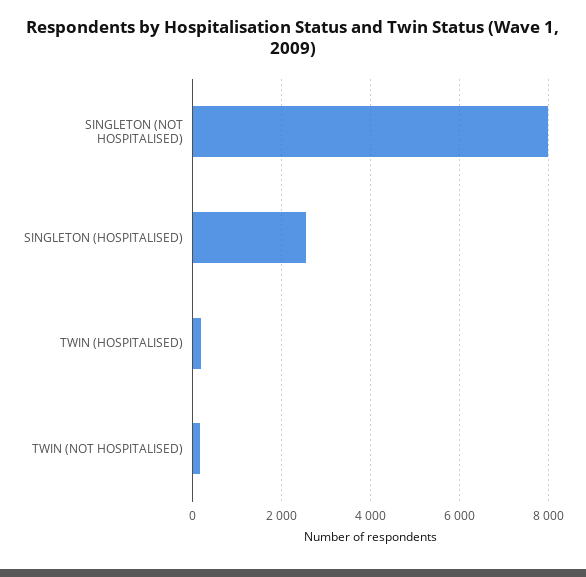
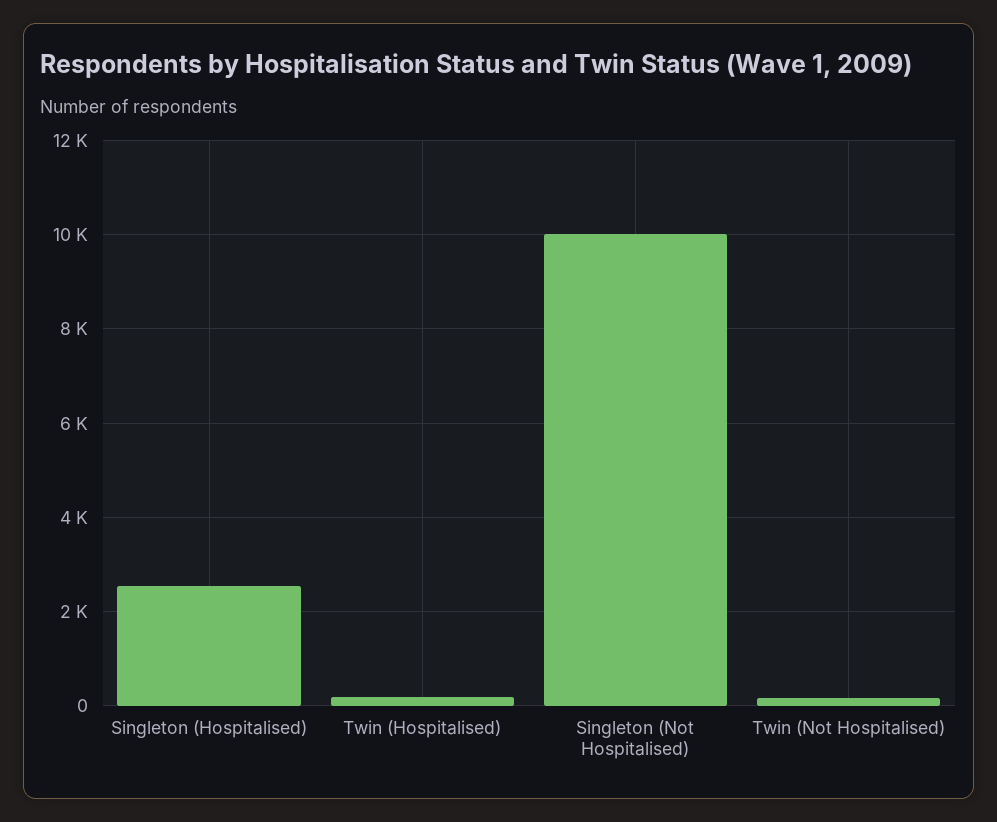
  {
-   "SINGLETON (NOT HOSPITALISED)": 8000,
+   "SINGLETON (NOT HOSPITALISED)": 10000,
    "SINGLETON (HOSPITALISED)": 2600,
    "TWIN (HOSPITALISED)": 200,
    "TWIN (NOT HOSPITALISED)": 200
  }

